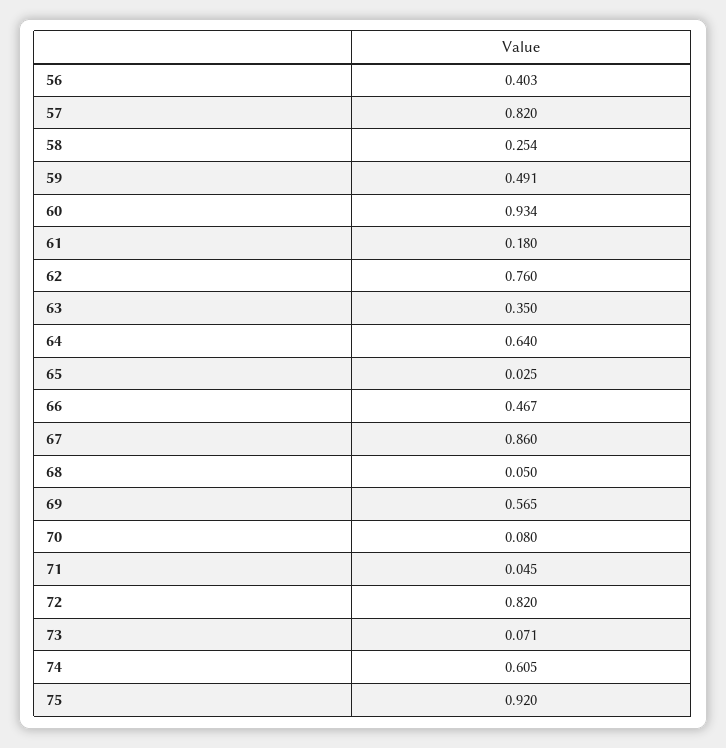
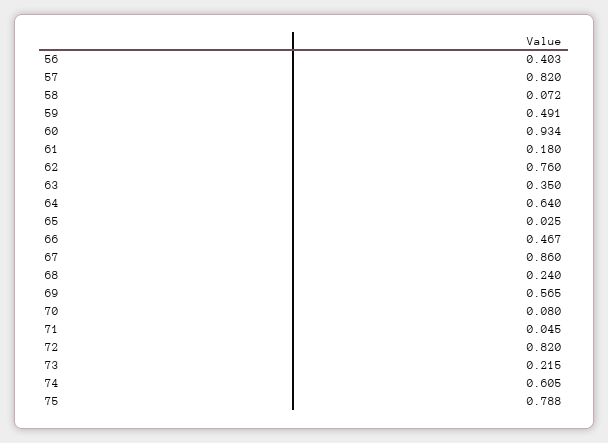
  {
    "56": 0.403,
    "57": 0.82,
-   "58": 0.254,
+   "58": 0.072,
    "59": 0.491,
    "60": 0.934,
    "61": 0.18,
    "62": 0.76,
    "63": 0.35,
    "64": 0.64,
    "65": 0.025,
    "66": 0.467,
    "67": 0.86,
-   "68": 0.05,
+   "68": 0.24,
    "69": 0.565,
    "70": 0.08,
    "71": 0.045,
    "72": 0.82,
-   "73": 0.071,
+   "73": 0.215,
    "74": 0.605,
-   "75": 0.92
+   "75": 0.788
  }

